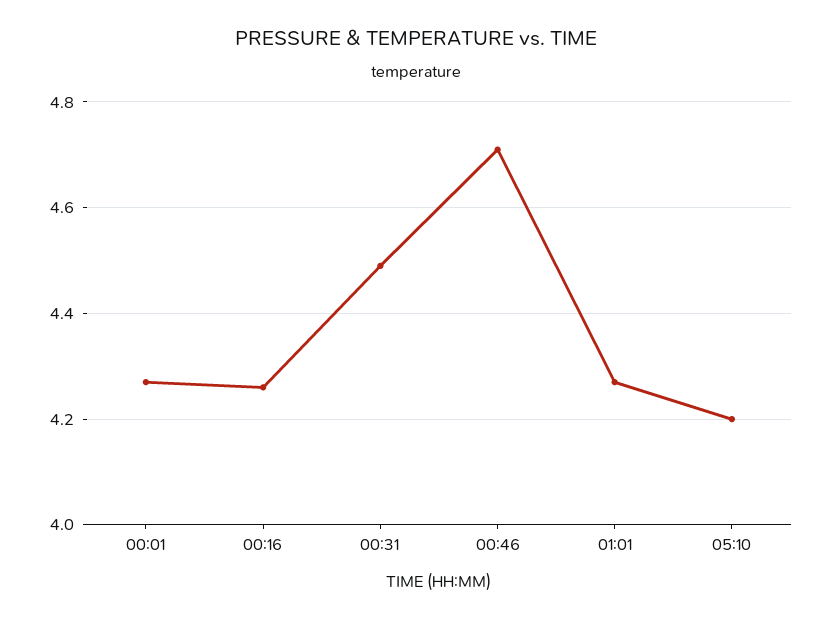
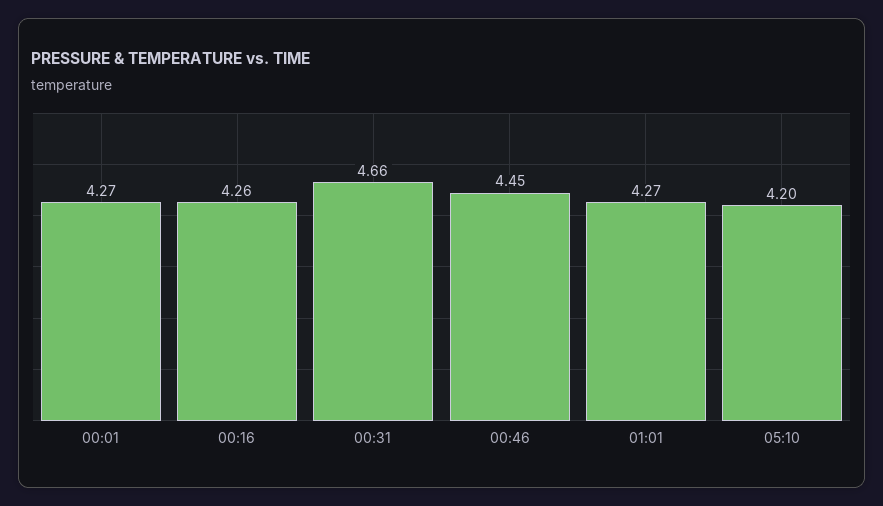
  {
    "00:01": 4.27,
    "00:16": 4.26,
-   "00:31": 4.5,
+   "00:31": 4.66,
-   "00:46": 4.7,
+   "00:46": 4.45,
    "01:01": 4.27,
    "05:10": 4.2
  }

